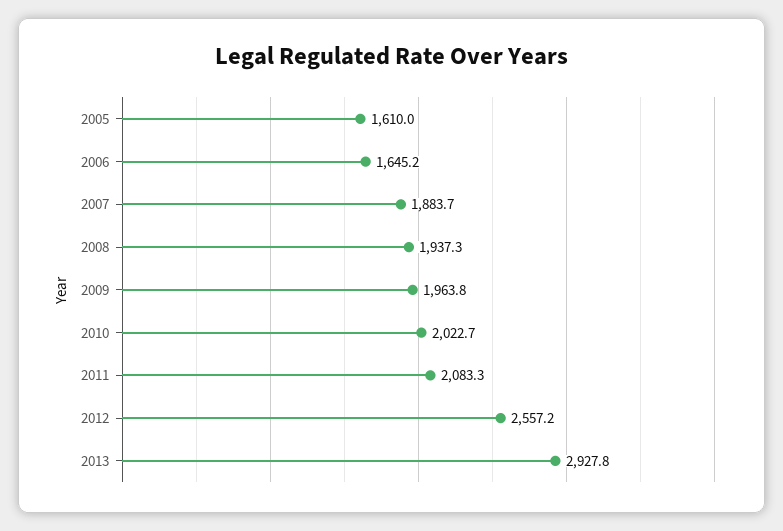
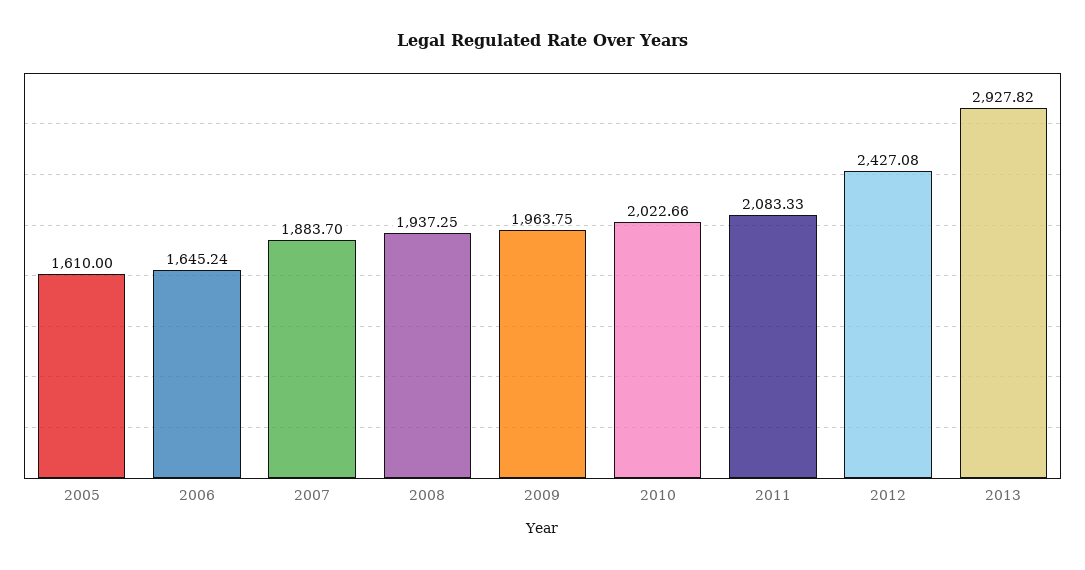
  {
    "2005": 1610,
    "2006": 1645.24,
    "2007": 1883.7,
    "2008": 1937.25,
    "2009": 1963.75,
    "2010": 2022.66,
    "2011": 2083.33,
-   "2012": 2557.2,
+   "2012": 2427.08,
    "2013": 2927.82
  }

